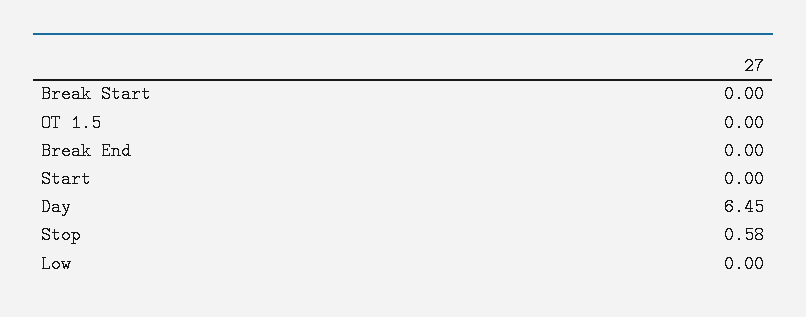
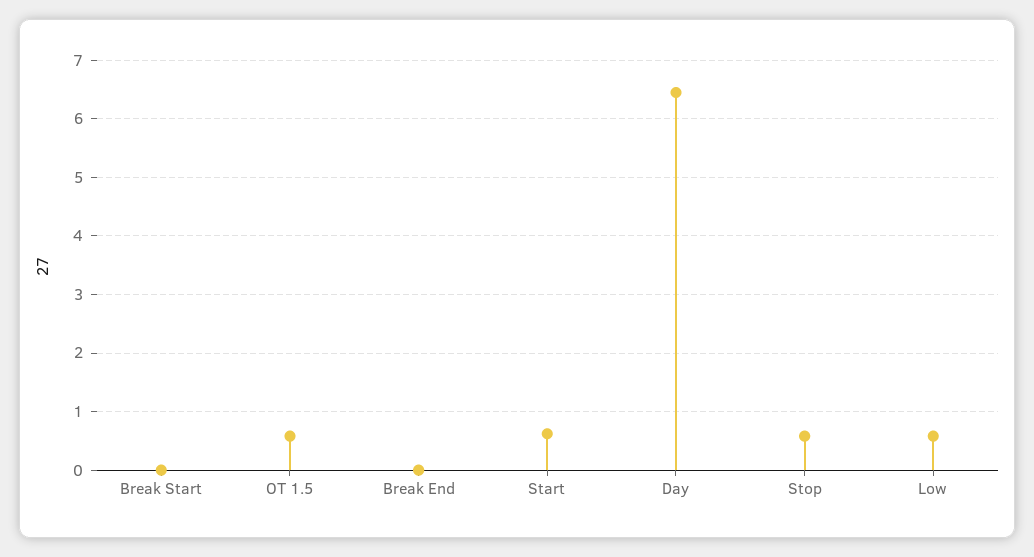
  {
    "Break Start": 0,
-   "OT 1.5": 0,
+   "OT 1.5": 0.6,
    "Break End": 0,
-   "Start": 0,
+   "Start": 0.6,
    "Day": 6.45,
    "Stop": 0.58,
-   "Low": 0
+   "Low": 0.6
  }

